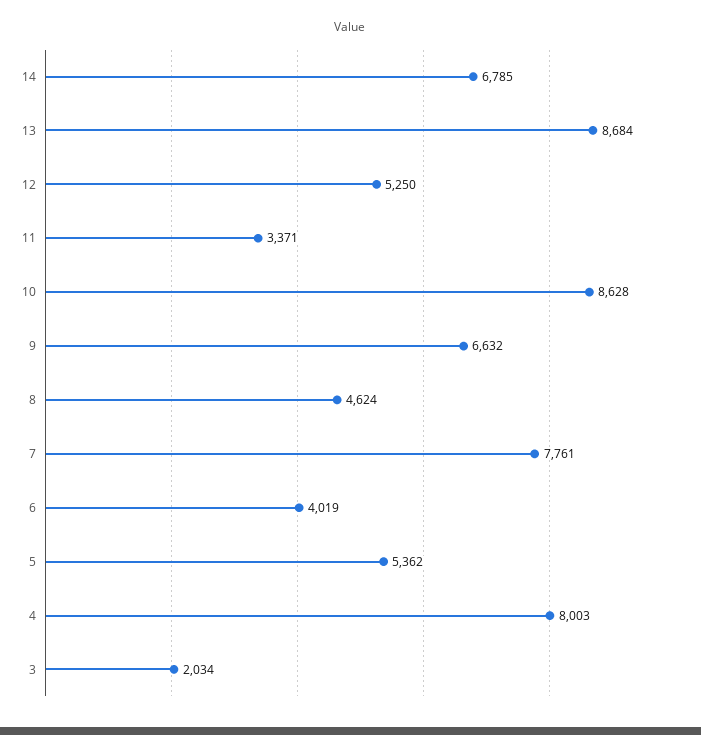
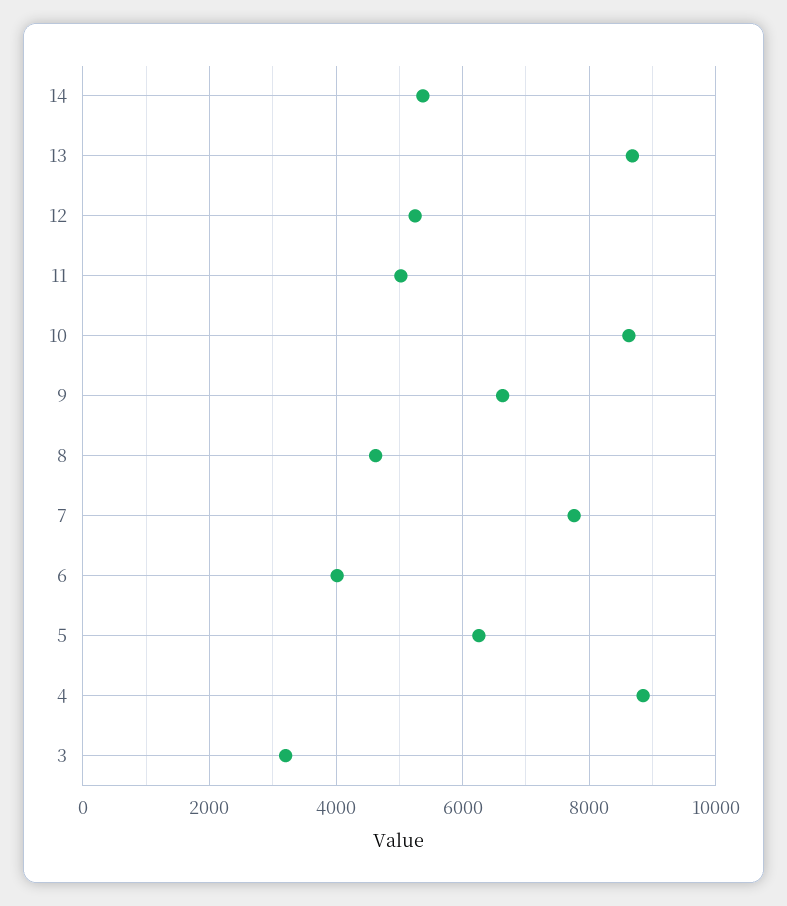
  {
-   "14": 6785,
+   "14": 5400,
    "13": 8684,
    "12": 5250,
-   "11": 3371,
+   "11": 5000,
    "10": 8628,
    "9": 6632,
    "8": 4624,
    "7": 7761,
    "6": 4019,
-   "5": 5362,
+   "5": 6200,
-   "4": 8003,
+   "4": 8800,
-   "3": 2034
+   "3": 3200
  }

